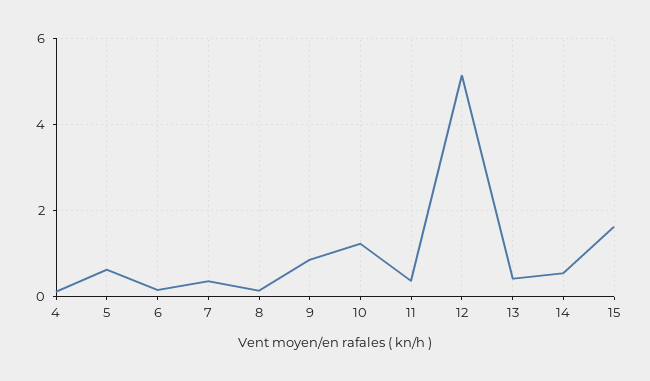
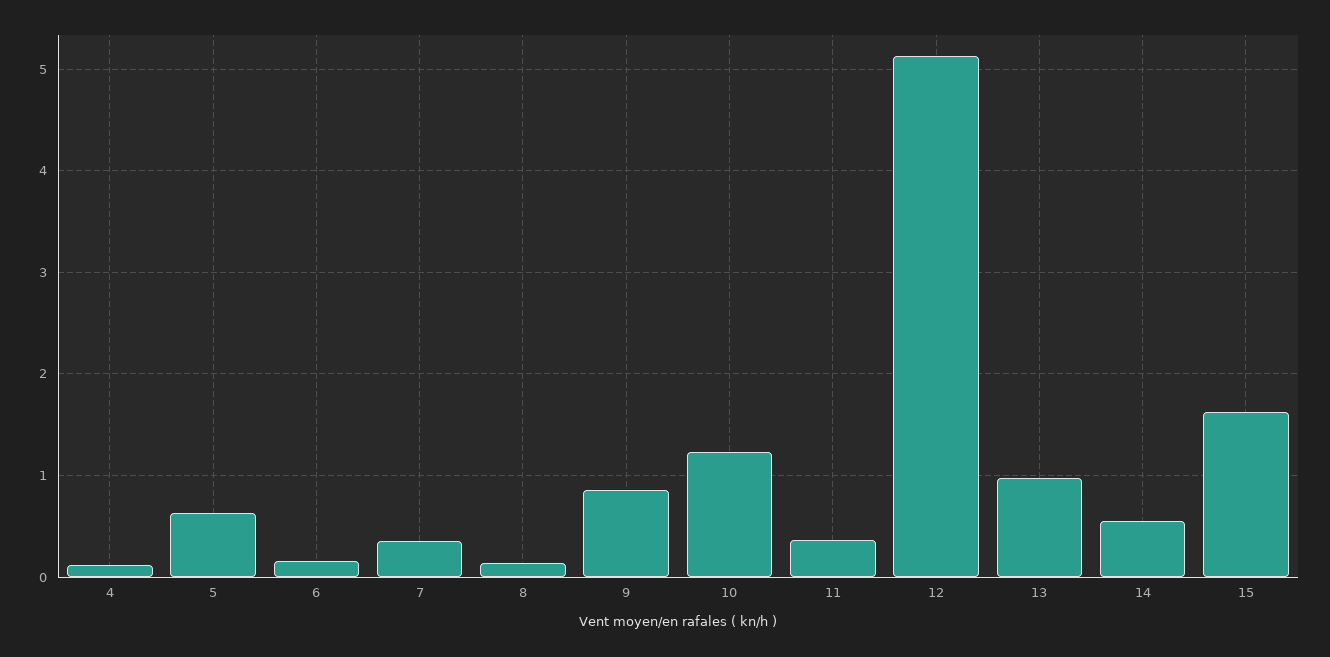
  {
    "4": 0.1,
    "5": 0.6,
    "6": 0.2,
    "7": 0.4,
    "8": 0.1,
    "9": 0.9,
    "10": 1.2,
    "11": 0.4,
    "12": 5.1,
-   "13": 0.4,
+   "13": 1,
    "14": 0.6,
    "15": 1.6
  }

